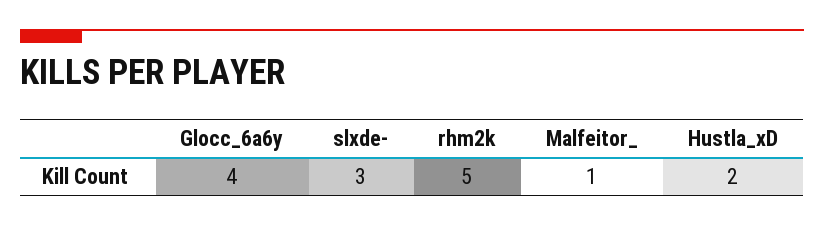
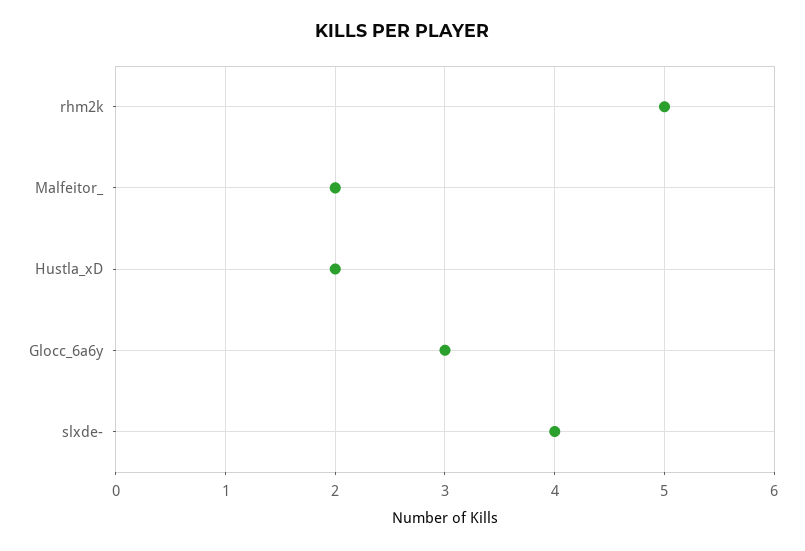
  {
-   "Glocc_6a6y": 4,
+   "Glocc_6a6y": 3,
-   "slxde-": 3,
+   "slxde-": 4,
    "rhm2k": 5,
-   "Malfeitor_": 1,
+   "Malfeitor_": 2,
    "Hustla_xD": 2
  }

